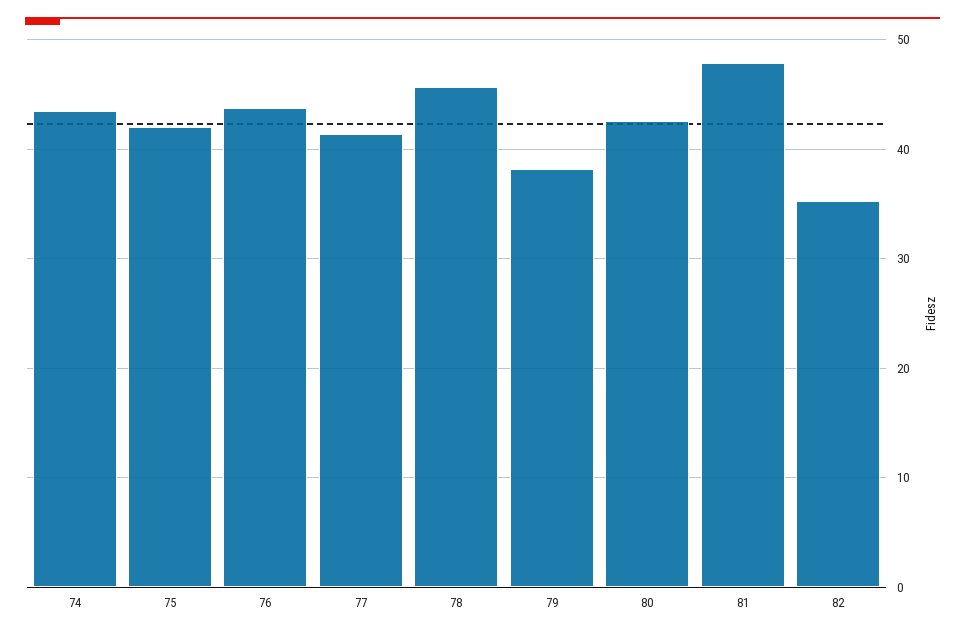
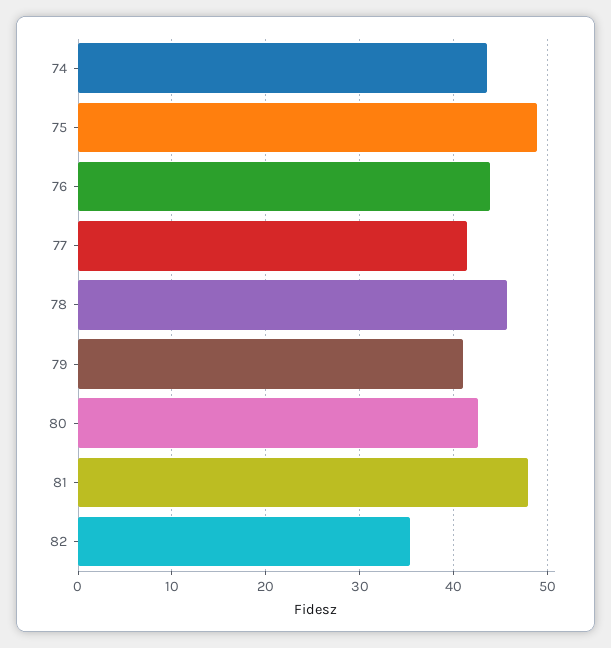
  {
    "74": 44,
-   "75": 42,
+   "75": 49,
    "76": 44,
    "77": 41,
    "78": 46,
-   "79": 38,
+   "79": 41,
    "80": 43,
    "81": 48,
    "82": 35
  }

